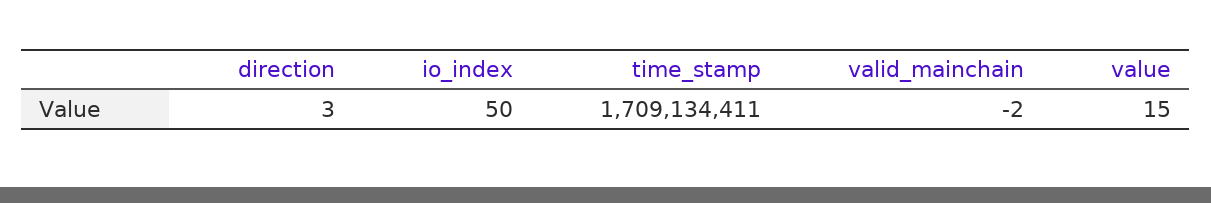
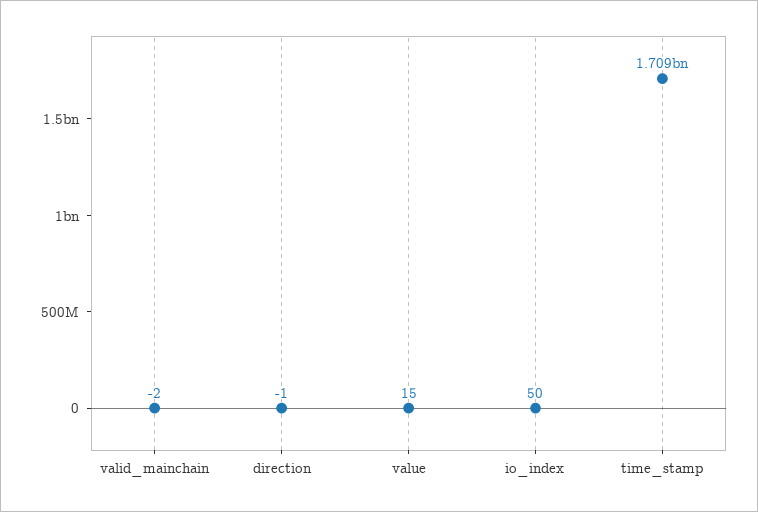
  {
-   "direction": 3,
+   "direction": -1,
    "io_index": 50,
    "time_stamp": 1709134411,
    "valid_mainchain": -2,
    "value": 15
  }

